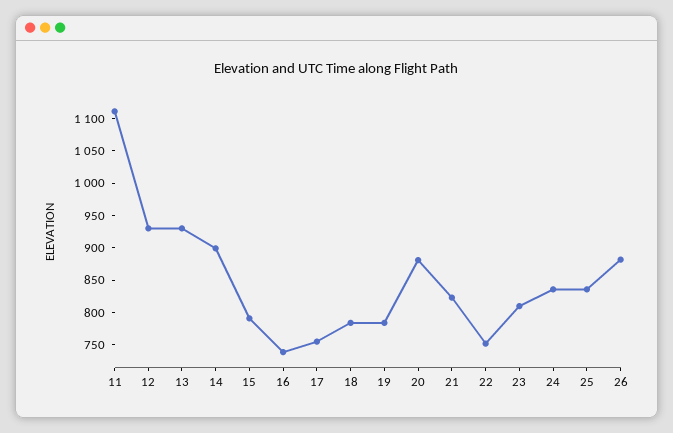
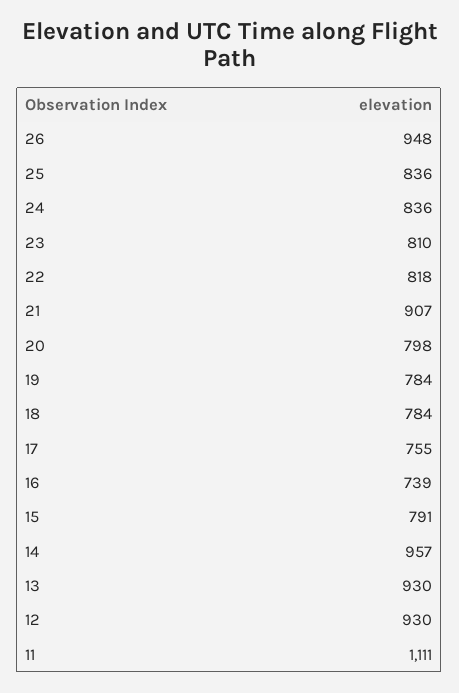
  {
    "11": 1111,
    "12": 930,
    "13": 930,
-   "14": 900,
+   "14": 957,
    "15": 791,
    "16": 739,
    "17": 755,
    "18": 784,
    "19": 784,
-   "20": 875,
+   "20": 798,
-   "21": 825,
+   "21": 907,
-   "22": 750,
+   "22": 818,
    "23": 810,
    "24": 836,
    "25": 836,
-   "26": 875
+   "26": 948
  }

